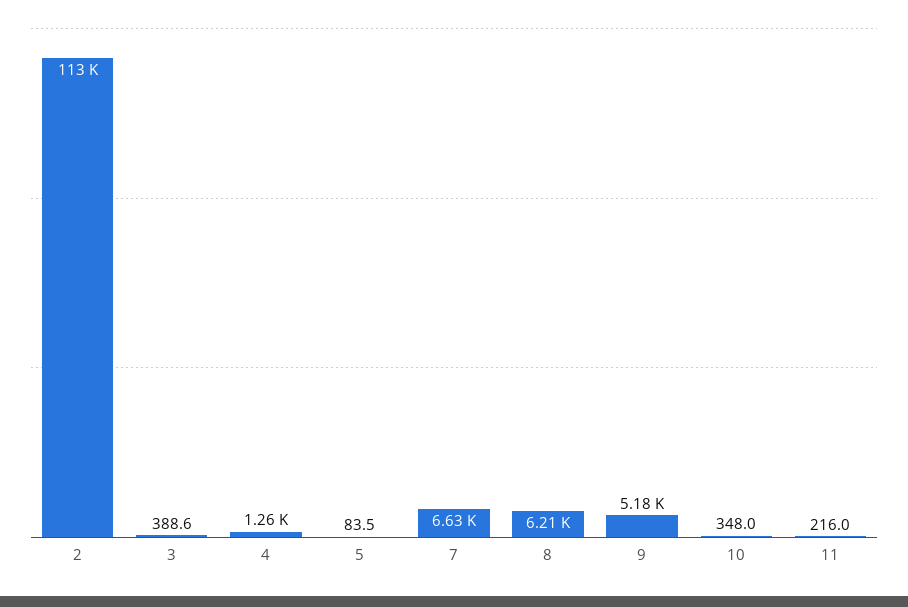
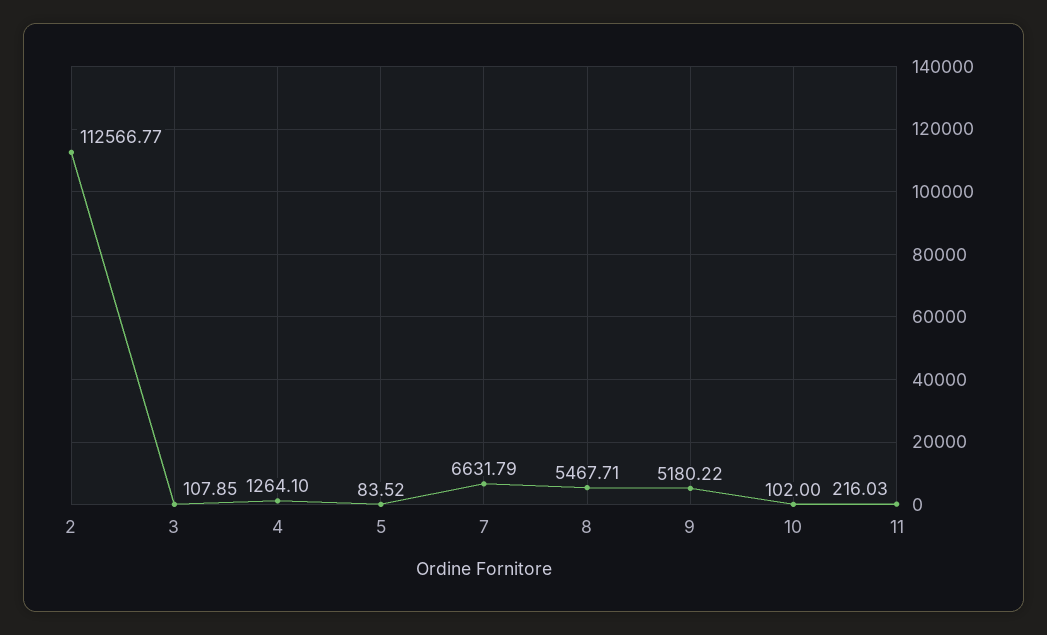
  {
    "2": 112566.77,
-   "3": 388.6,
+   "3": 107.85,
    "4": 1264.1,
    "5": 83.52,
    "7": 6631.79,
-   "8": 6210,
+   "8": 5467.71,
    "9": 5180.22,
-   "10": 348,
+   "10": 102,
    "11": 216.03
  }

